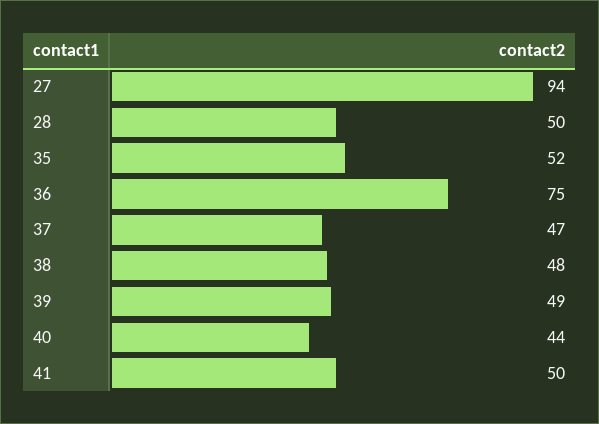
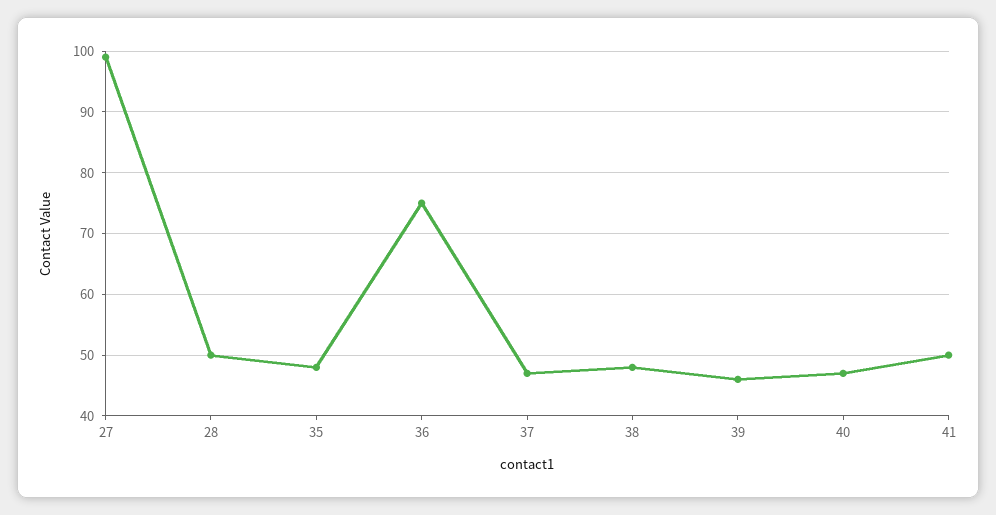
  {
-   "27": 94,
+   "27": 99,
    "28": 50,
-   "35": 52,
+   "35": 48,
    "36": 75,
    "37": 47,
    "38": 48,
-   "39": 49,
+   "39": 46,
-   "40": 44,
+   "40": 47,
    "41": 50
  }

